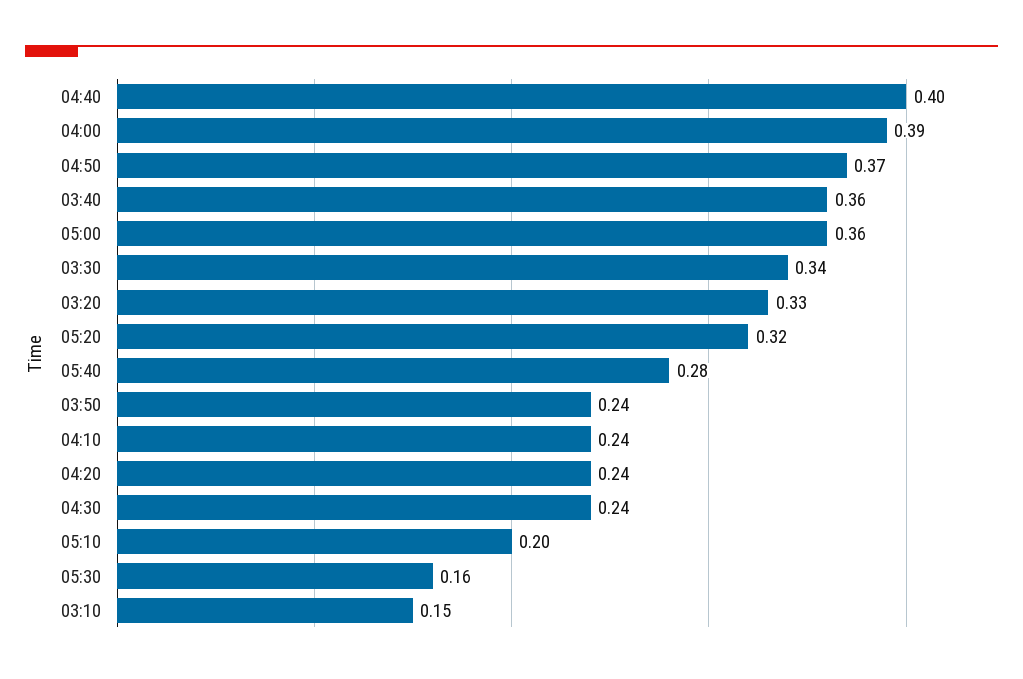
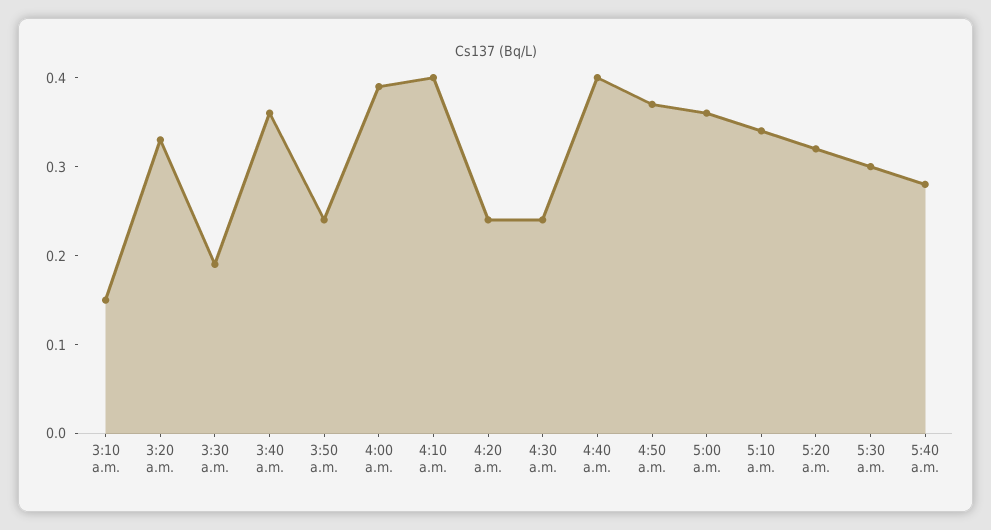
  {
    "04:40": 0.4,
    "04:00": 0.39,
    "04:50": 0.37,
    "03:40": 0.36,
    "05:00": 0.36,
-   "03:30": 0.34,
+   "03:30": 0.19,
    "03:20": 0.33,
    "05:20": 0.32,
    "05:40": 0.28,
    "03:50": 0.24,
-   "04:10": 0.24,
+   "04:10": 0.4,
    "04:20": 0.24,
    "04:30": 0.24,
-   "05:10": 0.2,
+   "05:10": 0.34,
-   "05:30": 0.16,
+   "05:30": 0.3,
    "03:10": 0.15
  }

